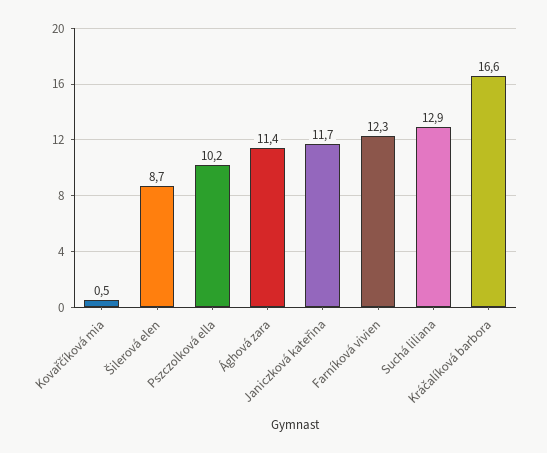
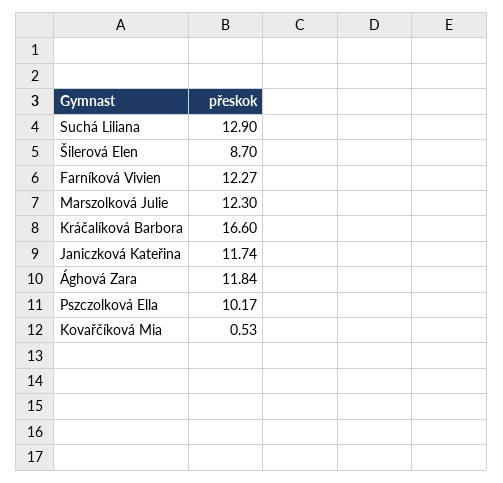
  {
    "Kovařčíková mia": 0.53,
    "Šilerová elen": 8.7,
    "Pszczolková ella": 10.17,
-   "Ághová zara": 11.4,
+   "Ághová zara": 11.84,
    "Janiczková kateřina": 11.74,
    "Farníková vivien": 12.27,
    "Suchá liliana": 12.9,
-   "Kráčalíková barbora": 16.6
+   "Kráčalíková barbora": 16.6,
+   "Marszolková Julie": 12.3
  }

